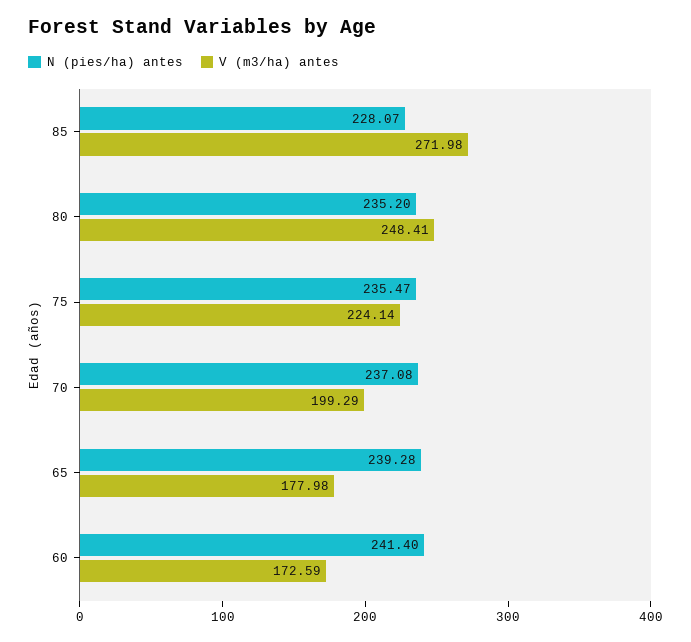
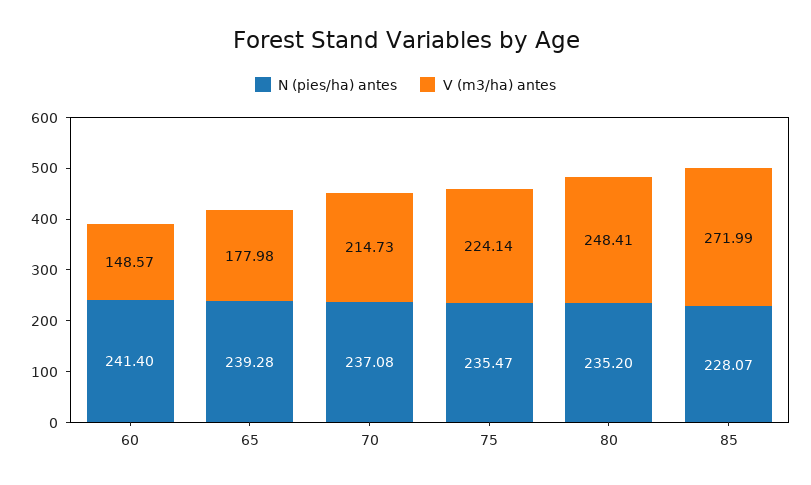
  {
    "N (pies/ha) antes": {
      "85": 228.07,
      "80": 235.2,
      "75": 235.47,
      "70": 237.08,
      "65": 239.28,
      "60": 241.4
    },
    "V (m3/ha) antes": {
-     "85": 271.98,
+     "85": 271.99,
      "80": 248.41,
      "75": 224.14,
-     "70": 199.29,
+     "70": 214.73,
      "65": 177.98,
-     "60": 172.59
+     "60": 148.57
    }
  }

